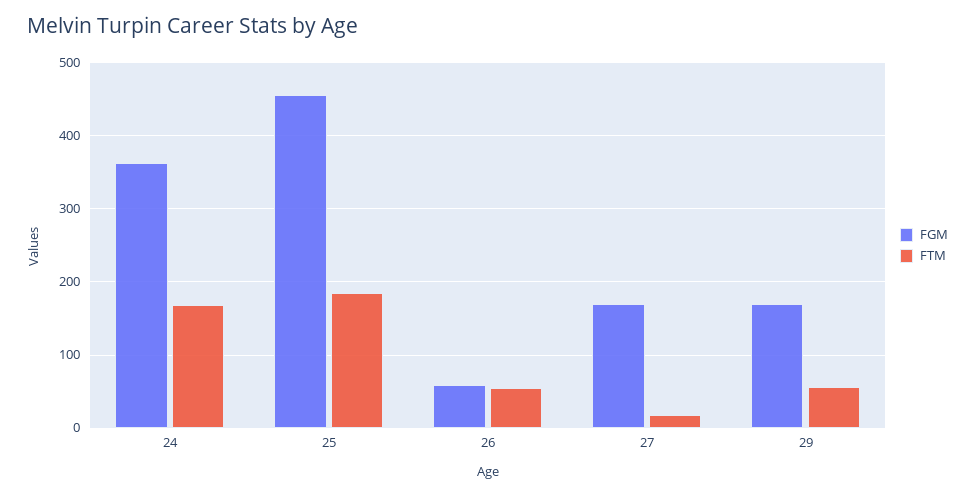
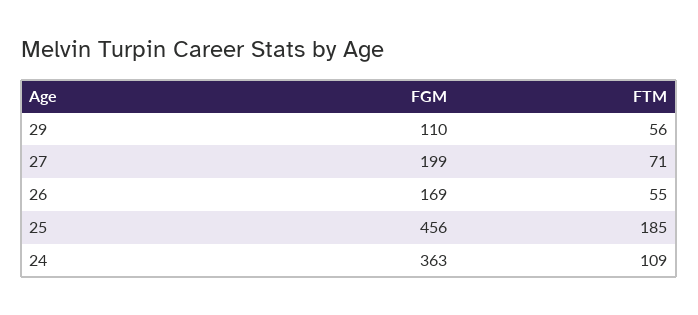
  {
    "FGM": {
      "24": 363,
      "25": 456,
-     "26": 60,
+     "26": 169,
-     "27": 170,
+     "27": 199,
-     "29": 170
+     "29": 110
    },
    "FTM": {
-     "24": 170,
+     "24": 109,
      "25": 185,
      "26": 55,
-     "27": 20,
+     "27": 71,
      "29": 56
    }
  }

